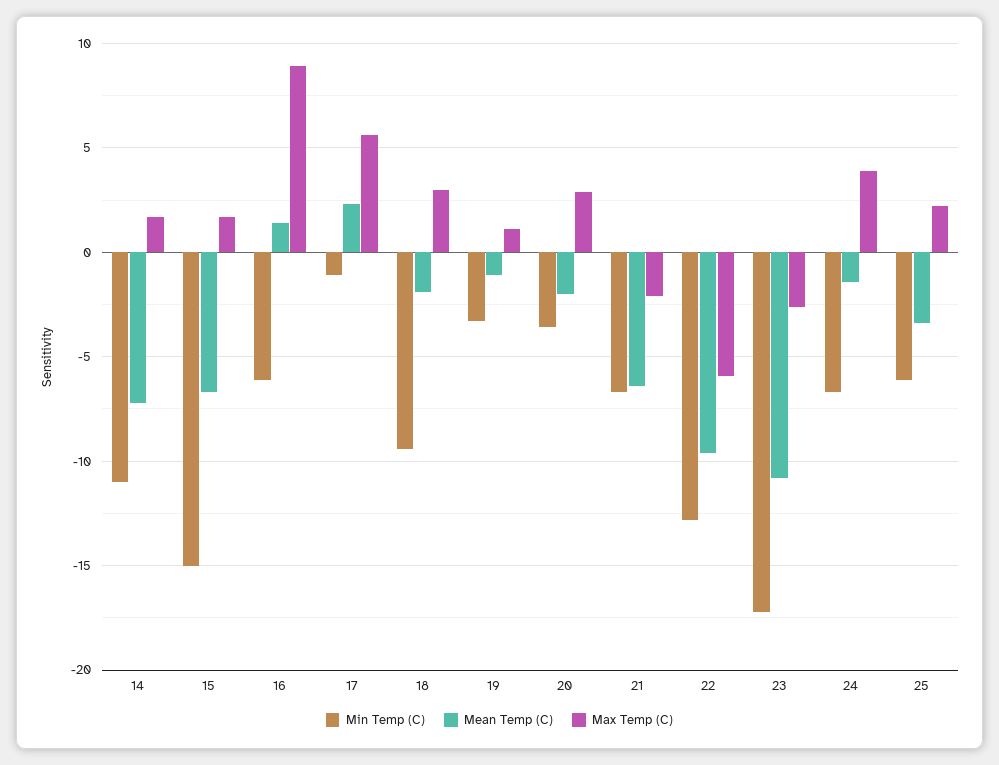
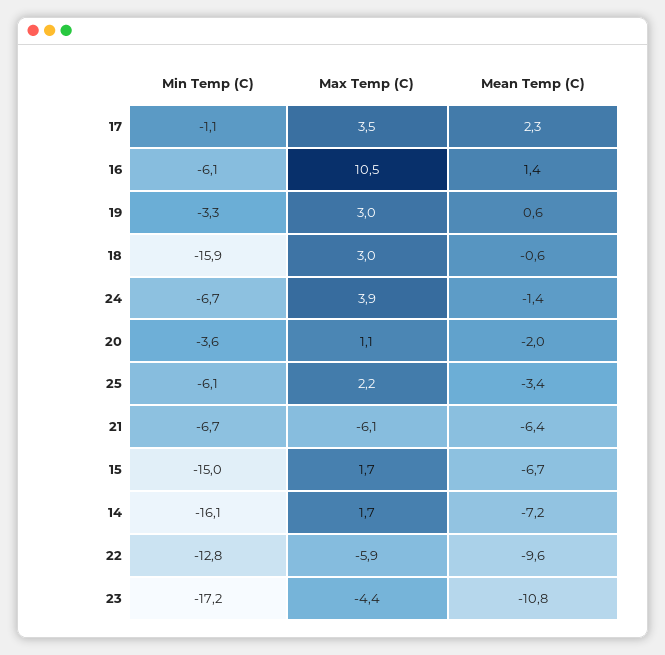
  {
    "Min Temp (C)": {
-     "14": -11,
+     "14": -16.1,
      "15": -15,
      "16": -6.1,
      "17": -1.1,
-     "18": -9.5,
+     "18": -15.9,
      "19": -3.3,
      "20": -3.6,
      "21": -6.7,
      "22": -12.8,
      "23": -17.2,
      "24": -6.7,
      "25": -6.1
    },
    "Mean Temp (C)": {
      "14": -7.2,
      "15": -6.7,
      "16": 1.4,
      "17": 2.3,
-     "18": -2,
+     "18": -0.6,
-     "19": -1,
+     "19": 0.6,
      "20": -2,
      "21": -6.4,
      "22": -9.6,
      "23": -10.8,
      "24": -1.4,
      "25": -3.4
    },
    "Max Temp (C)": {
      "14": 1.7,
      "15": 1.7,
-     "16": 9,
+     "16": 10.5,
-     "17": 5.5,
+     "17": 3.5,
      "18": 3,
-     "19": 1,
+     "19": 3,
-     "20": 3,
+     "20": 1.1,
-     "21": -2,
+     "21": -6.1,
      "22": -5.9,
-     "23": -2.5,
+     "23": -4.4,
      "24": 3.9,
      "25": 2.2
    }
  }

